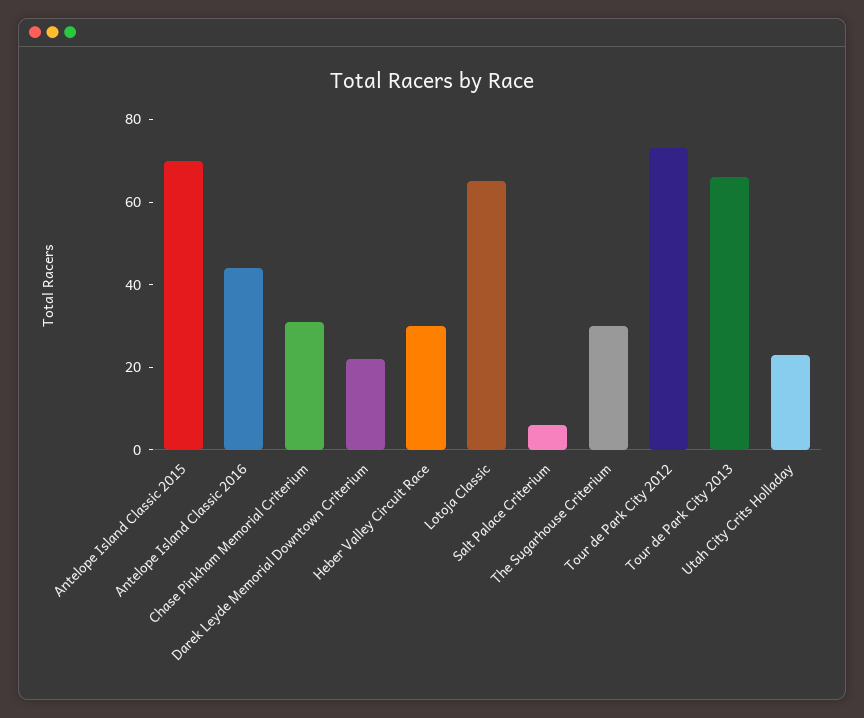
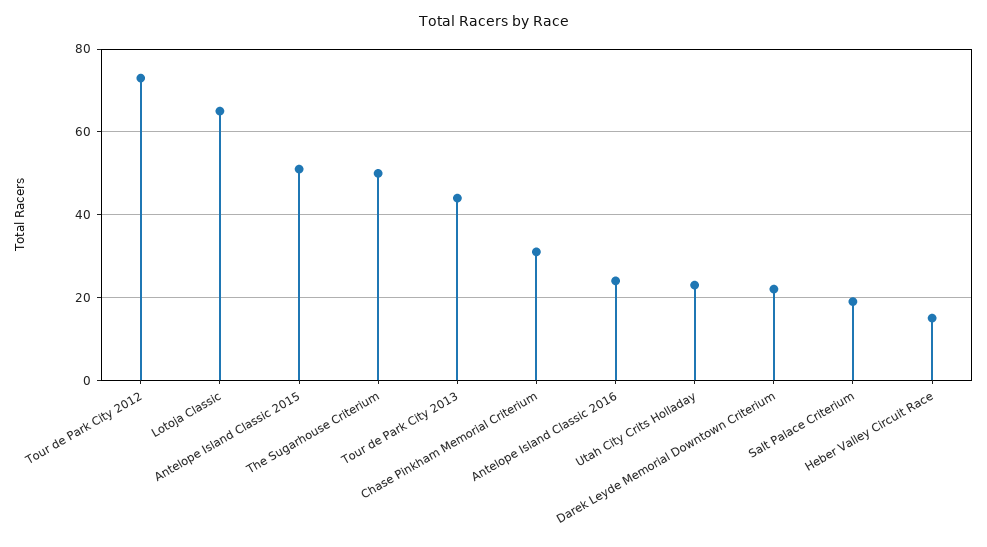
  {
-   "Antelope Island Classic 2015": 70,
+   "Antelope Island Classic 2015": 50,
-   "Antelope Island Classic 2016": 45,
+   "Antelope Island Classic 2016": 25,
    "Chase Pinkham Memorial Criterium": 30,
    "Darek Leyde Memorial Downtown Criterium": 20,
-   "Heber Valley Circuit Race": 30,
+   "Heber Valley Circuit Race": 15,
    "Lotoja Classic": 65,
-   "Salt Palace Criterium": 5,
+   "Salt Palace Criterium": 20,
-   "The Sugarhouse Criterium": 30,
+   "The Sugarhouse Criterium": 50,
    "Tour de Park City 2012": 75,
-   "Tour de Park City 2013": 65,
+   "Tour de Park City 2013": 45,
    "Utah City Crits Holladay": 25
  }

